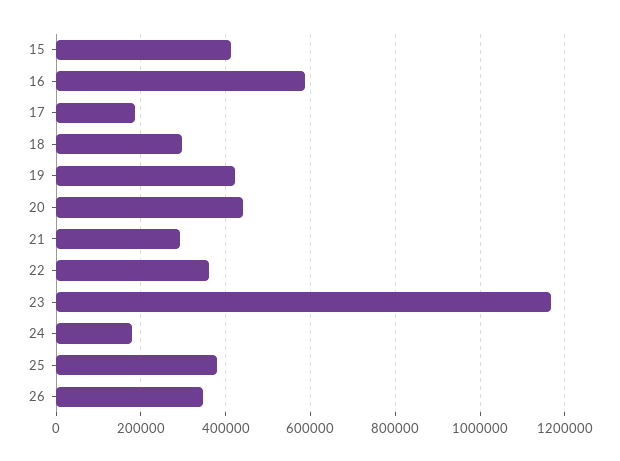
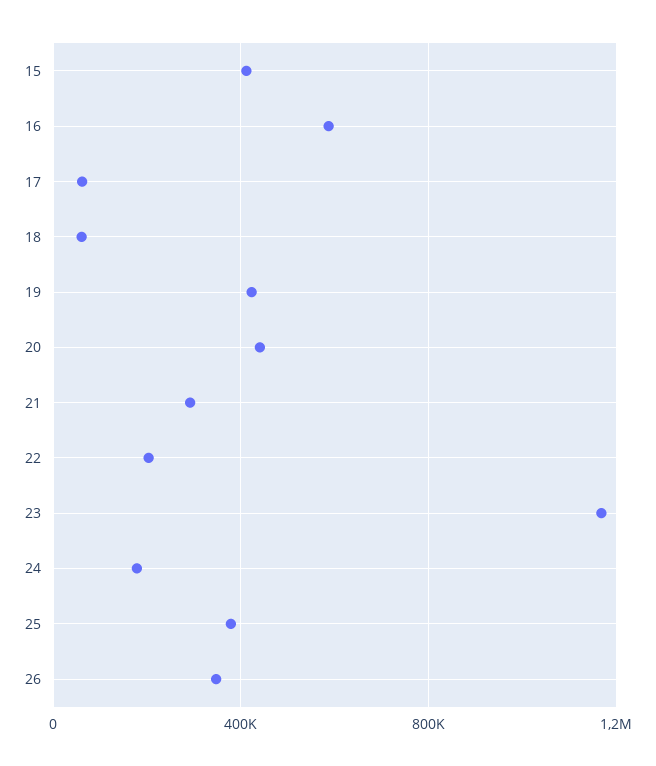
  {
    "15": 420000,
    "16": 580000,
-   "17": 180000,
+   "17": 50000,
-   "18": 300000,
+   "18": 50000,
    "19": 420000,
    "20": 440000,
    "21": 300000,
-   "22": 360000,
+   "22": 200000,
    "23": 1160000,
    "24": 180000,
    "25": 380000,
    "26": 340000
  }

